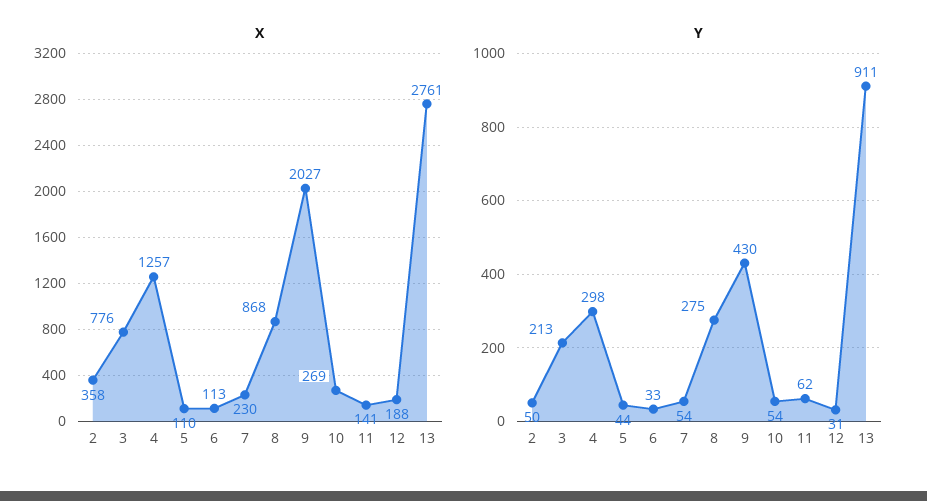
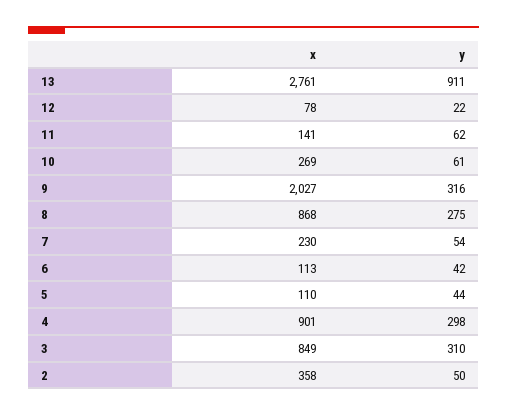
  {
    "X": {
      "2": 358,
-     "3": 776,
+     "3": 849,
-     "4": 1257,
+     "4": 901,
      "5": 110,
      "6": 113,
      "7": 230,
      "8": 868,
      "9": 2027,
      "10": 269,
      "11": 141,
-     "12": 188,
+     "12": 78,
      "13": 2761
    },
    "Y": {
      "2": 50,
-     "3": 213,
+     "3": 310,
      "4": 298,
      "5": 44,
-     "6": 33,
+     "6": 42,
      "7": 54,
      "8": 275,
-     "9": 430,
+     "9": 316,
-     "10": 54,
+     "10": 61,
      "11": 62,
-     "12": 31,
+     "12": 22,
      "13": 911
    }
  }

